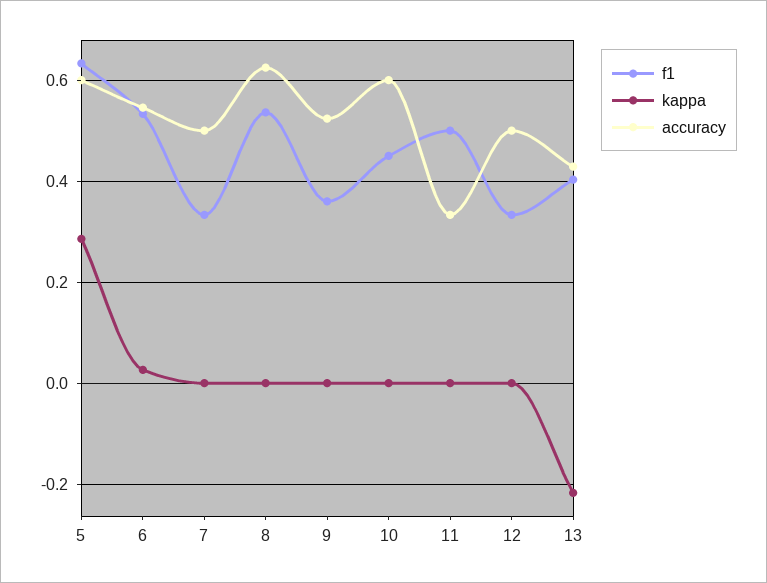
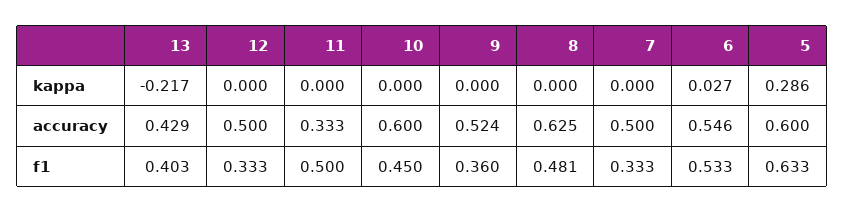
  {
    "f1": {
      "5": 0.633,
      "6": 0.533,
      "7": 0.333,
-     "8": 0.54,
+     "8": 0.481,
      "9": 0.36,
      "10": 0.45,
      "11": 0.5,
      "12": 0.333,
      "13": 0.403
    },
    "kappa": {
      "5": 0.286,
      "6": 0.027,
      "7": 0,
      "8": 0,
      "9": 0,
      "10": 0,
      "11": 0,
      "12": 0,
      "13": -0.217
    },
    "accuracy": {
      "5": 0.6,
      "6": 0.546,
      "7": 0.5,
      "8": 0.625,
      "9": 0.524,
      "10": 0.6,
      "11": 0.333,
      "12": 0.5,
      "13": 0.429
    }
  }

